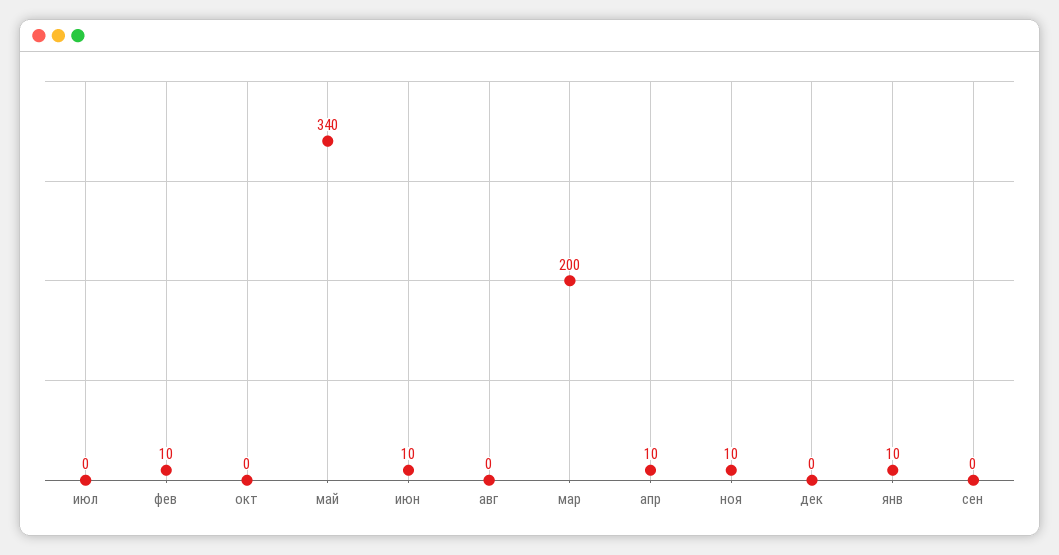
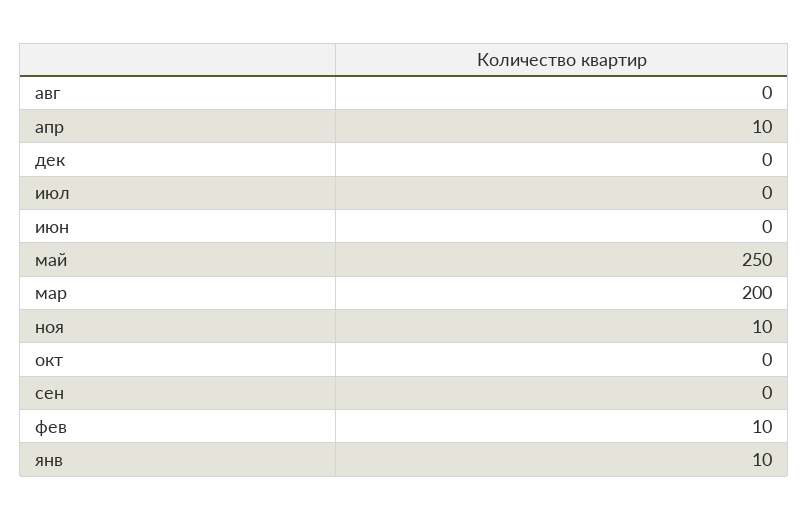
  {
    "июл": 0,
    "фев": 10,
    "окт": 0,
-   "май": 340,
+   "май": 250,
-   "июн": 10,
+   "июн": 0,
    "авг": 0,
    "мар": 200,
    "апр": 10,
    "ноя": 10,
    "дек": 0,
    "янв": 10,
    "сен": 0
  }

